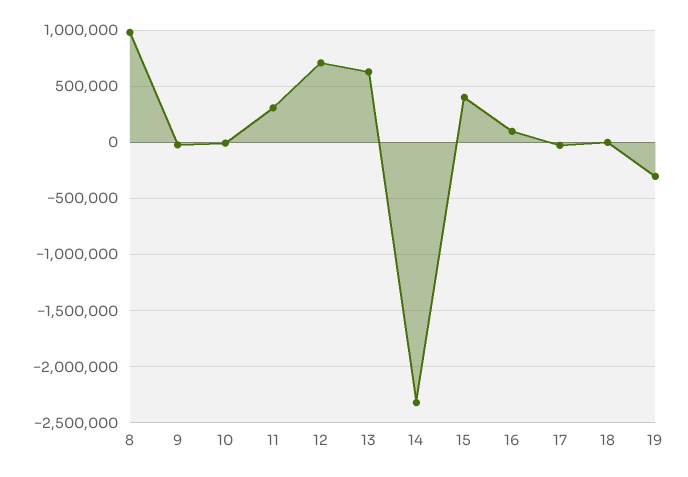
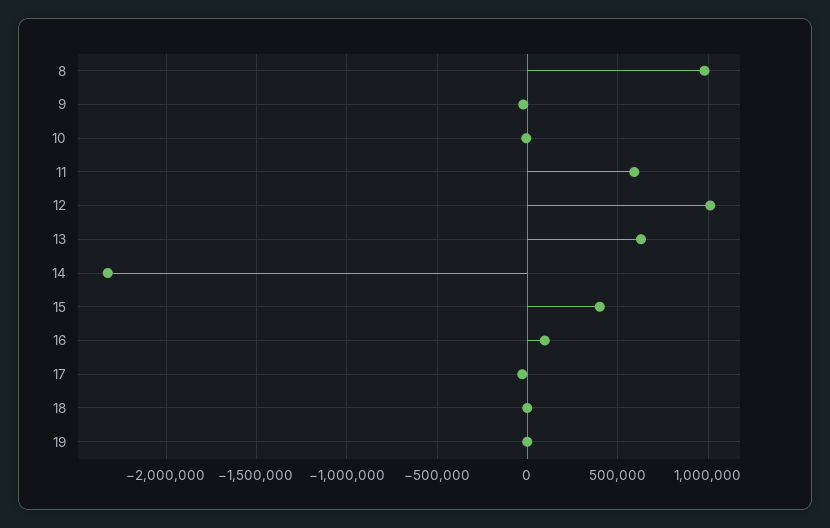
  {
    "8": 1000000,
    "9": 0,
    "10": 0,
-   "11": 300000,
+   "11": 600000,
-   "12": 700000,
+   "12": 1000000,
    "13": 650000,
    "14": -2300000,
    "15": 400000,
    "16": 100000,
    "17": -50000,
    "18": 0,
-   "19": -300000
+   "19": 0
  }

